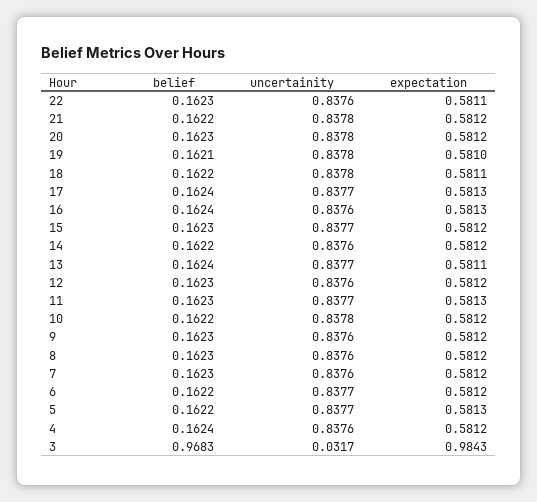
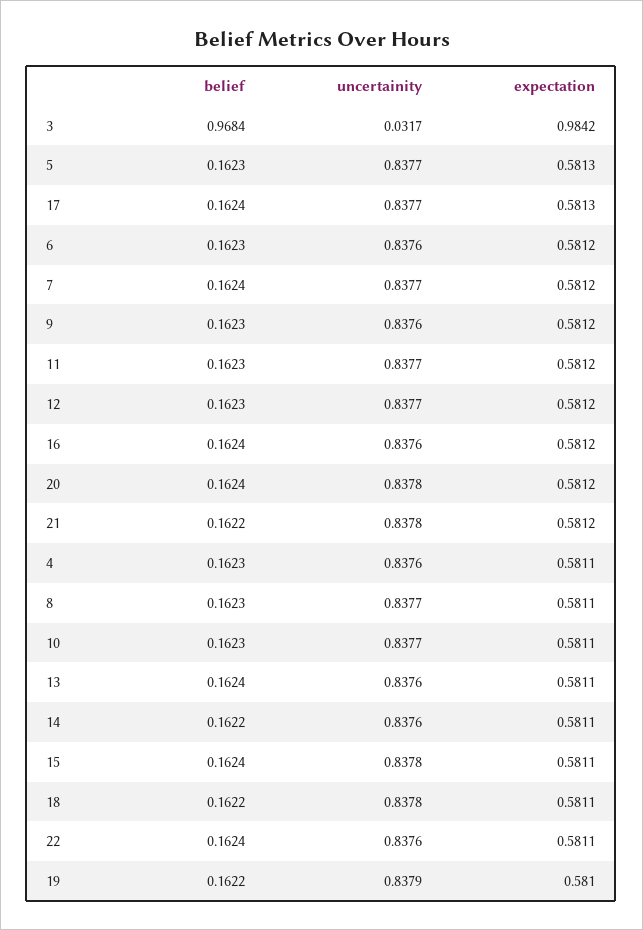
  {
    "belief": {
-     "22": 0.1623,
+     "22": 0.1624,
      "21": 0.1622,
-     "20": 0.1623,
+     "20": 0.1624,
-     "19": 0.1621,
+     "19": 0.1622,
      "18": 0.1622,
      "17": 0.1624,
      "16": 0.1624,
-     "15": 0.1623,
+     "15": 0.1624,
      "14": 0.1622,
      "13": 0.1624,
      "12": 0.1623,
      "11": 0.1623,
-     "10": 0.1622,
+     "10": 0.1623,
      "9": 0.1623,
      "8": 0.1623,
-     "7": 0.1623,
+     "7": 0.1624,
-     "6": 0.1622,
+     "6": 0.1623,
-     "5": 0.1622,
+     "5": 0.1623,
-     "4": 0.1624,
+     "4": 0.1623,
-     "3": 0.9683
+     "3": 0.9684
    },
    "uncertainity": {
      "22": 0.8376,
      "21": 0.8378,
      "20": 0.8378,
-     "19": 0.8378,
+     "19": 0.8379,
      "18": 0.8378,
      "17": 0.8377,
      "16": 0.8376,
-     "15": 0.8377,
+     "15": 0.8378,
      "14": 0.8376,
-     "13": 0.8377,
+     "13": 0.8376,
-     "12": 0.8376,
+     "12": 0.8377,
      "11": 0.8377,
-     "10": 0.8378,
+     "10": 0.8377,
      "9": 0.8376,
-     "8": 0.8376,
+     "8": 0.8377,
-     "7": 0.8376,
+     "7": 0.8377,
-     "6": 0.8377,
+     "6": 0.8376,
      "5": 0.8377,
      "4": 0.8376,
      "3": 0.0317
    },
    "expectation": {
      "22": 0.5811,
      "21": 0.5812,
      "20": 0.5812,
      "19": 0.581,
      "18": 0.5811,
      "17": 0.5813,
-     "16": 0.5813,
+     "16": 0.5812,
-     "15": 0.5812,
+     "15": 0.5811,
-     "14": 0.5812,
+     "14": 0.5811,
      "13": 0.5811,
      "12": 0.5812,
-     "11": 0.5813,
+     "11": 0.5812,
-     "10": 0.5812,
+     "10": 0.5811,
      "9": 0.5812,
-     "8": 0.5812,
+     "8": 0.5811,
      "7": 0.5812,
      "6": 0.5812,
      "5": 0.5813,
-     "4": 0.5812,
+     "4": 0.5811,
-     "3": 0.9843
+     "3": 0.9842
    }
  }

